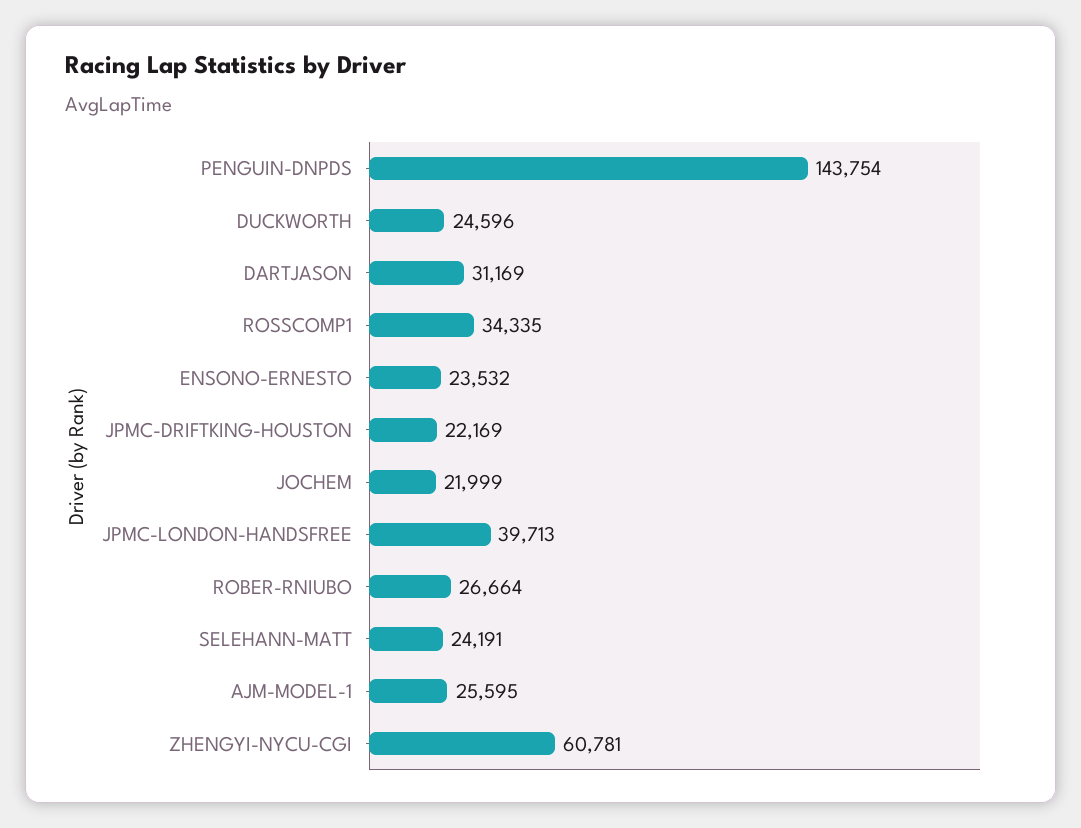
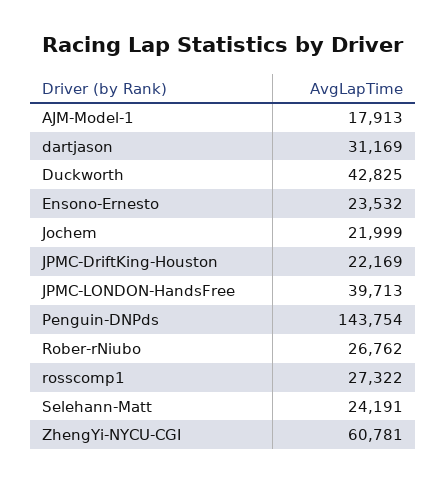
  {
    "PENGUIN-DNPDS": 143754,
-   "DUCKWORTH": 24596,
+   "DUCKWORTH": 42825,
    "DARTJASON": 31169,
-   "ROSSCOMP1": 34335,
+   "ROSSCOMP1": 27322,
    "ENSONO-ERNESTO": 23532,
    "JPMC-DRIFTKING-HOUSTON": 22169,
    "JOCHEM": 21999,
    "JPMC-LONDON-HANDSFREE": 39713,
-   "ROBER-RNIUBO": 26664,
+   "ROBER-RNIUBO": 26762,
    "SELEHANN-MATT": 24191,
-   "AJM-MODEL-1": 25595,
+   "AJM-MODEL-1": 17913,
    "ZHENGYI-NYCU-CGI": 60781
  }

